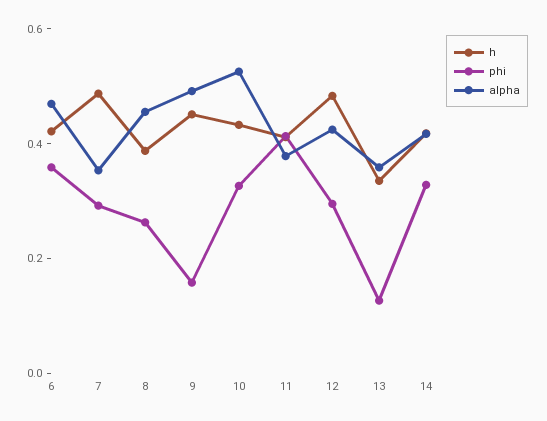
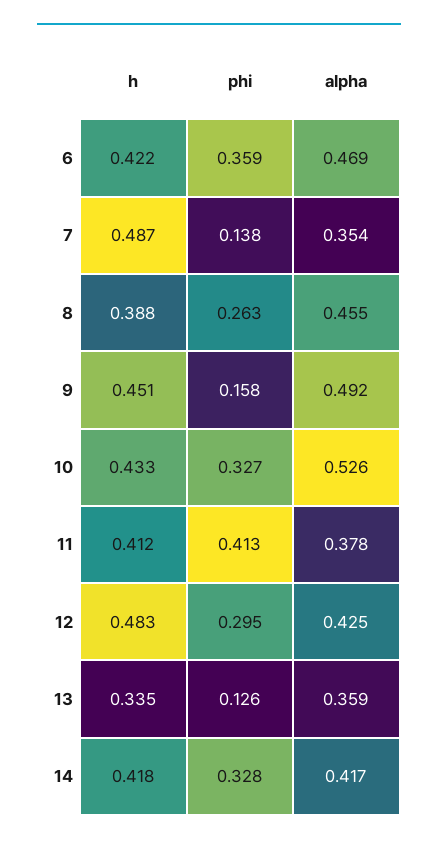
  {
    "h": {
      "6": 0.422,
      "7": 0.487,
      "8": 0.388,
      "9": 0.451,
      "10": 0.433,
      "11": 0.412,
      "12": 0.483,
      "13": 0.335,
      "14": 0.418
    },
    "phi": {
      "6": 0.359,
-     "7": 0.3,
+     "7": 0.138,
      "8": 0.263,
      "9": 0.158,
      "10": 0.327,
      "11": 0.413,
      "12": 0.295,
      "13": 0.126,
      "14": 0.328
    },
    "alpha": {
      "6": 0.469,
      "7": 0.354,
      "8": 0.455,
      "9": 0.492,
      "10": 0.526,
      "11": 0.378,
      "12": 0.425,
      "13": 0.359,
      "14": 0.417
    }
  }

